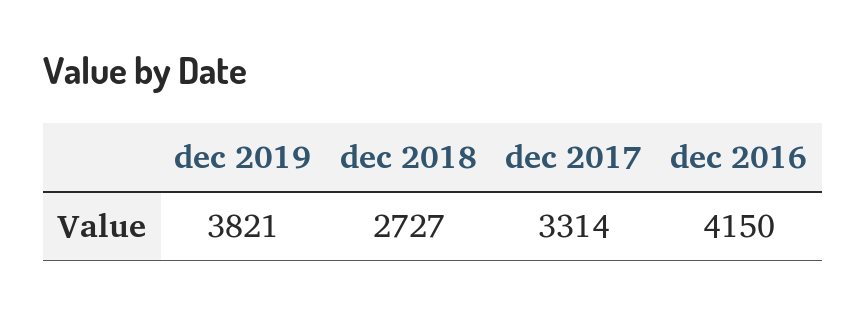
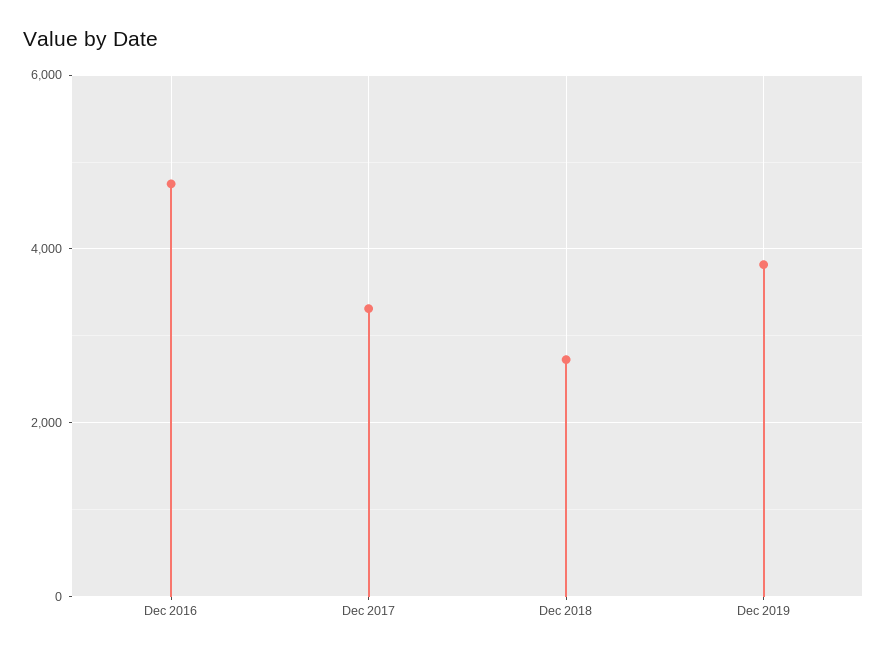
  {
    "dec 2019": 3821,
    "dec 2018": 2727,
    "dec 2017": 3314,
-   "dec 2016": 4150
+   "dec 2016": 4800
  }

